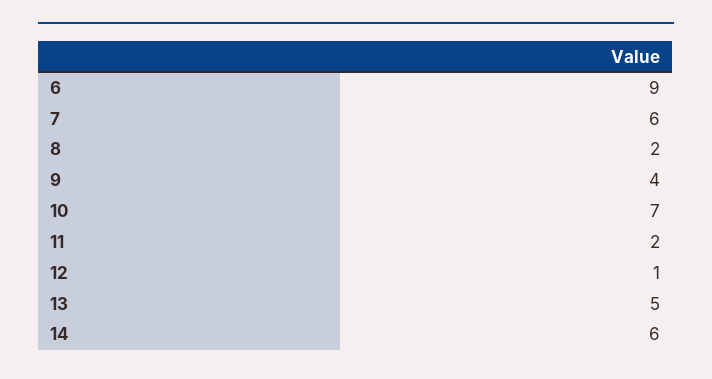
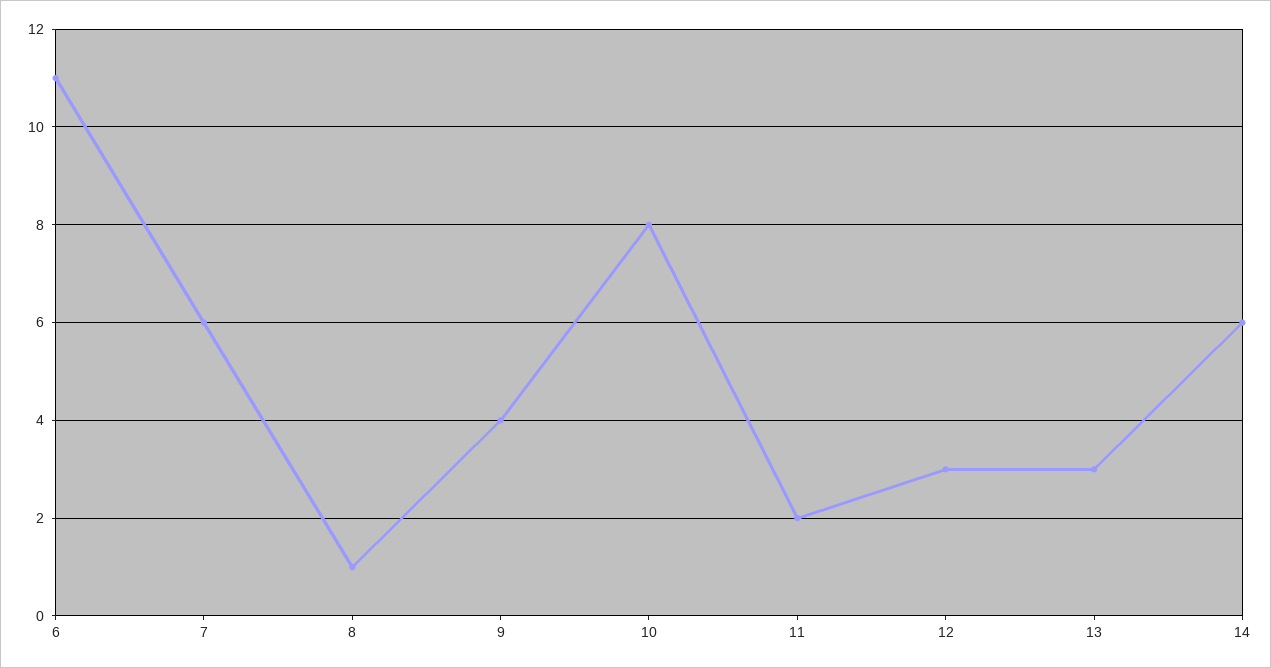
  {
-   "6": 9,
+   "6": 11,
    "7": 6,
-   "8": 2,
+   "8": 1,
    "9": 4,
-   "10": 7,
+   "10": 8,
    "11": 2,
-   "12": 1,
+   "12": 3,
-   "13": 5,
+   "13": 3,
    "14": 6
  }

